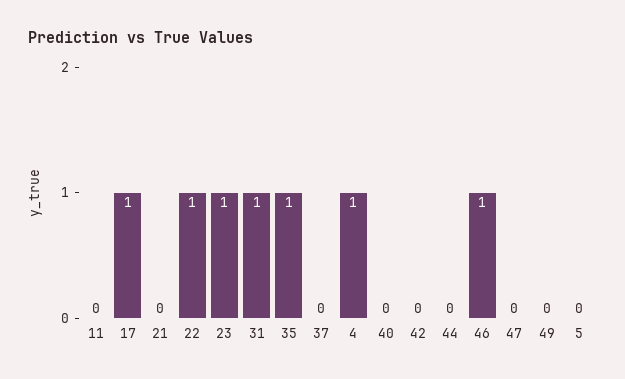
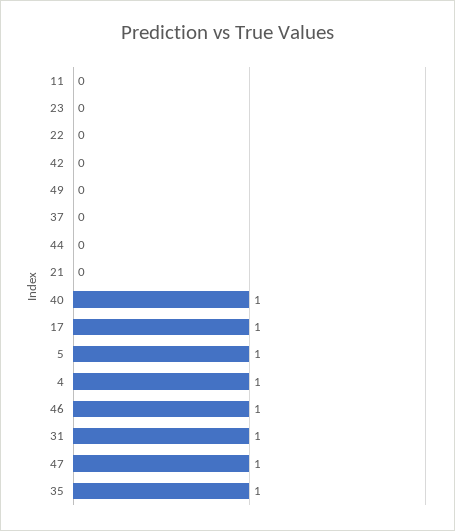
  {
    "11": 0,
    "17": 1,
    "21": 0,
-   "22": 1,
+   "22": 0,
-   "23": 1,
+   "23": 0,
    "31": 1,
    "35": 1,
    "37": 0,
    "4": 1,
-   "40": 0,
+   "40": 1,
    "42": 0,
    "44": 0,
    "46": 1,
-   "47": 0,
+   "47": 1,
    "49": 0,
-   "5": 0
+   "5": 1
  }

